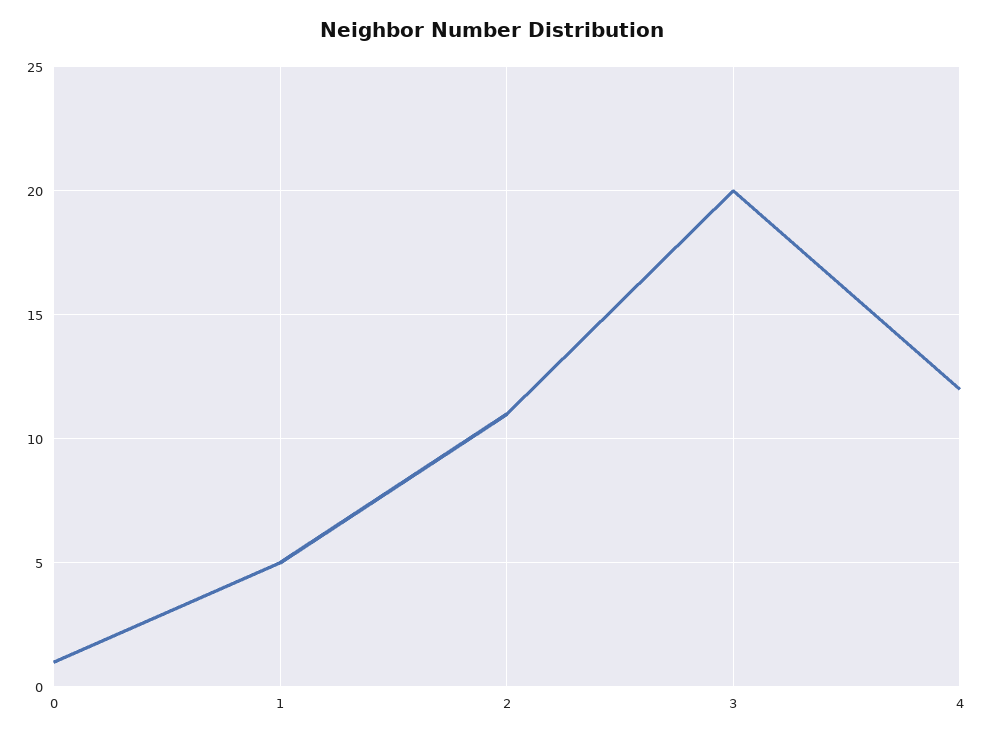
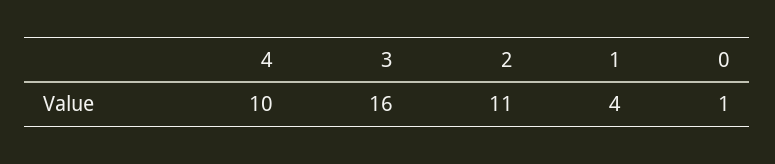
  {
    "0": 1,
-   "1": 5,
+   "1": 4,
    "2": 11,
-   "3": 20,
+   "3": 16,
-   "4": 12
+   "4": 10
  }

